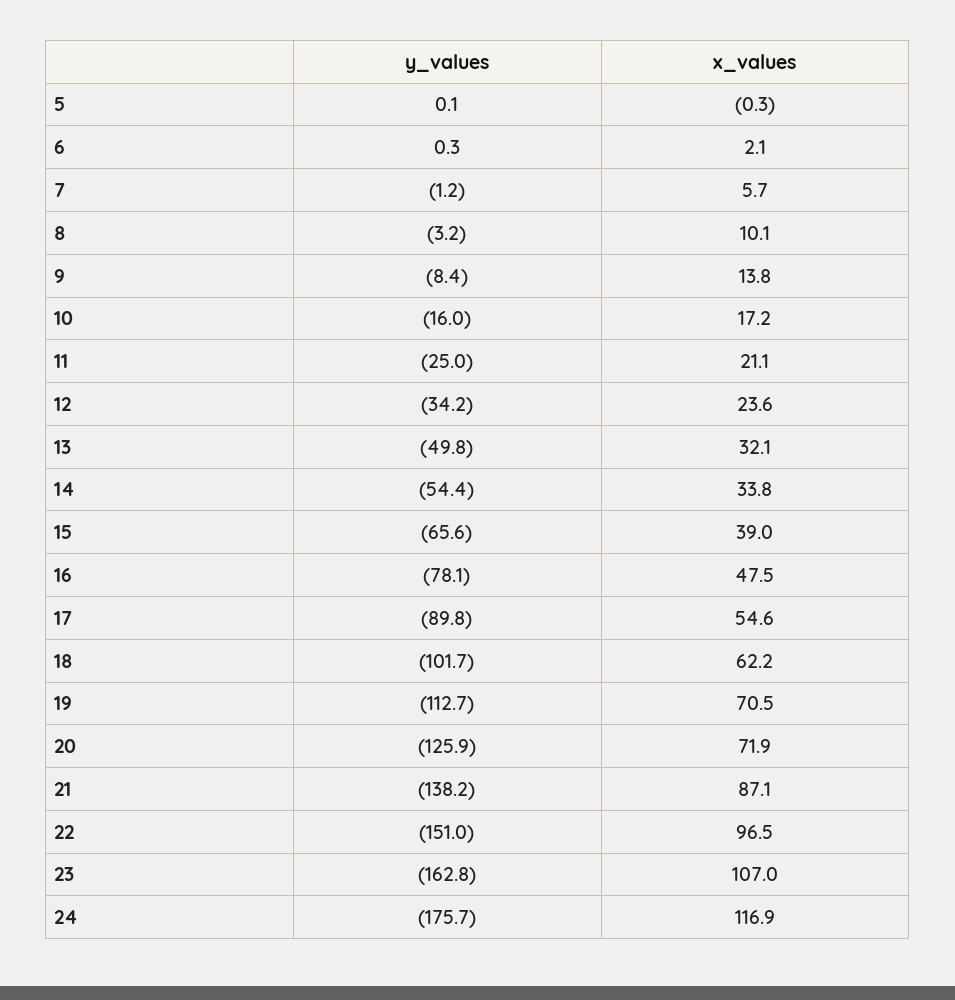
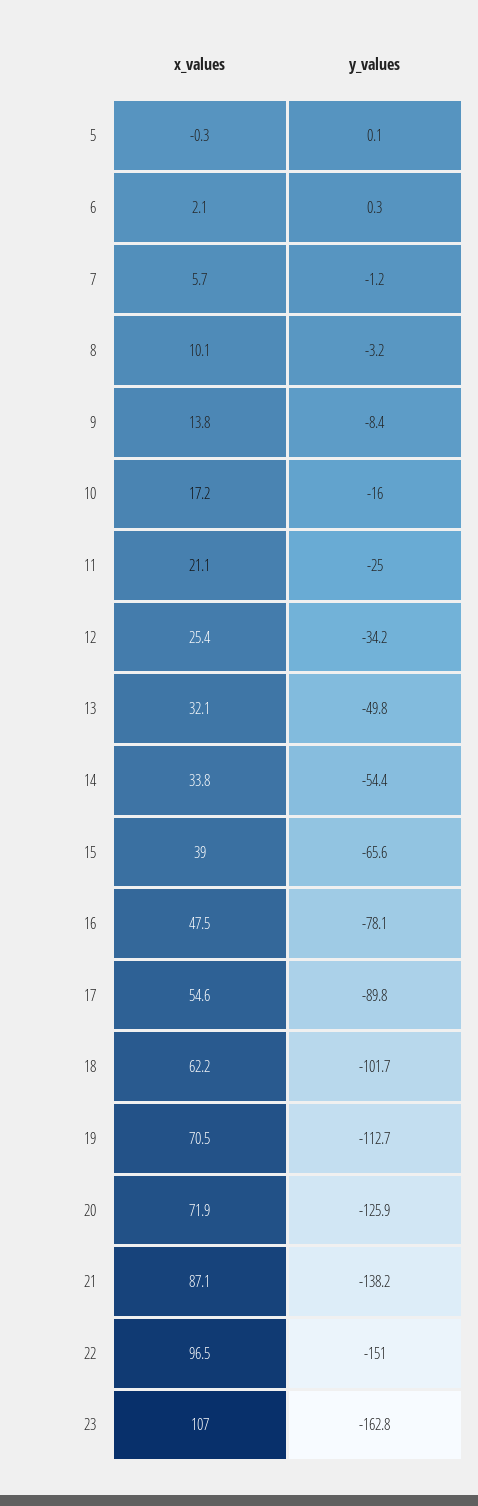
  {
    "y_values": {
      "5": 0.1,
      "6": 0.3,
      "7": -1.2,
      "8": -3.2,
      "9": -8.4,
      "10": -16,
      "11": -25,
      "12": -34.2,
      "13": -49.8,
      "14": -54.4,
      "15": -65.6,
      "16": -78.1,
      "17": -89.8,
      "18": -101.7,
      "19": -112.7,
      "20": -125.9,
      "21": -138.2,
      "22": -151,
-     "23": -162.8,
+     "23": -162.8
-     "24": -175.7
    },
    "x_values": {
      "5": -0.3,
      "6": 2.1,
      "7": 5.7,
      "8": 10.1,
      "9": 13.8,
      "10": 17.2,
      "11": 21.1,
-     "12": 23.6,
+     "12": 25.4,
      "13": 32.1,
      "14": 33.8,
      "15": 39,
      "16": 47.5,
      "17": 54.6,
      "18": 62.2,
      "19": 70.5,
      "20": 71.9,
      "21": 87.1,
      "22": 96.5,
-     "23": 107,
+     "23": 107
-     "24": 116.9
    }
  }

